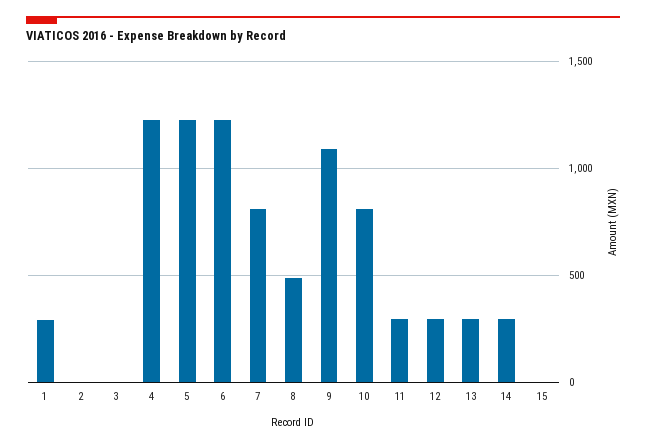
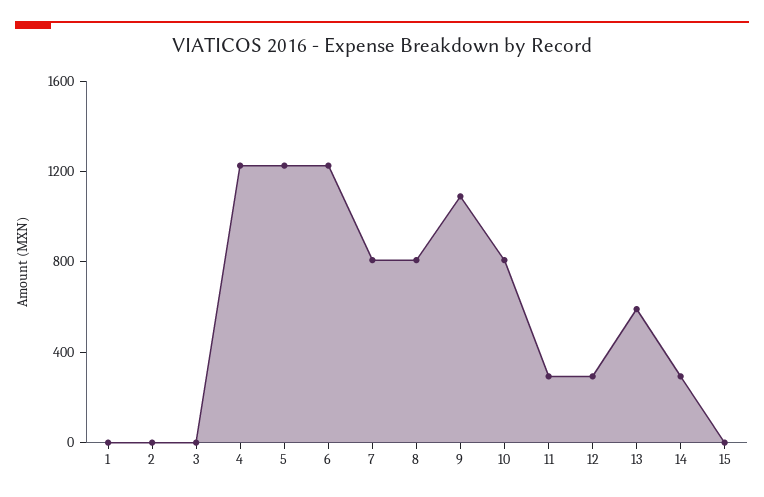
  {
-   "1": 300,
+   "1": 0,
    "2": 0,
    "3": 0,
    "4": 1250,
    "5": 1250,
    "6": 1250,
    "7": 800,
-   "8": 500,
+   "8": 800,
    "9": 1100,
    "10": 800,
    "11": 300,
    "12": 300,
-   "13": 300,
+   "13": 600,
    "14": 300,
    "15": 0
  }

